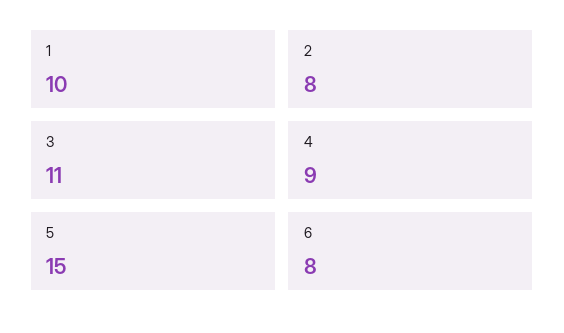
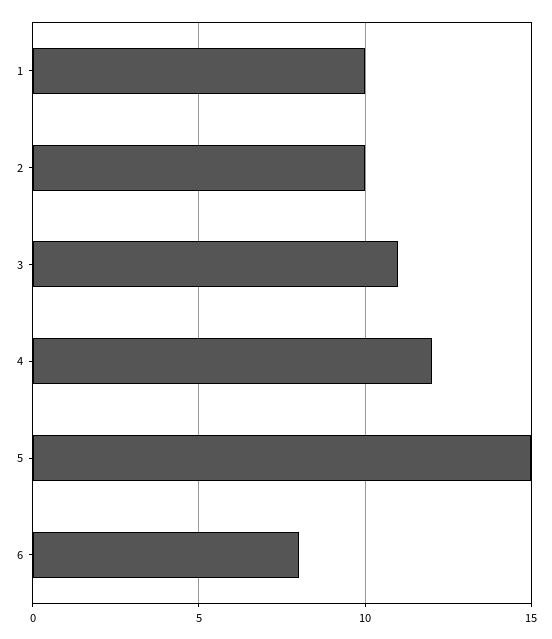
  {
    "1": 10,
-   "2": 8,
+   "2": 10,
    "3": 11,
-   "4": 9,
+   "4": 12,
    "5": 15,
    "6": 8
  }

